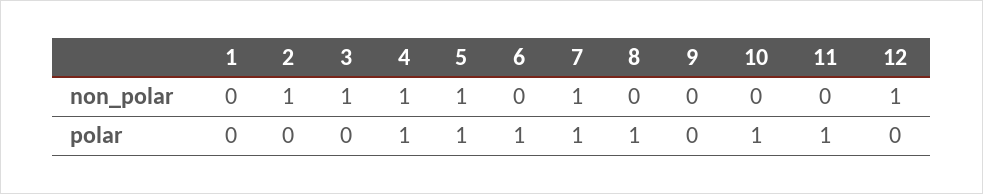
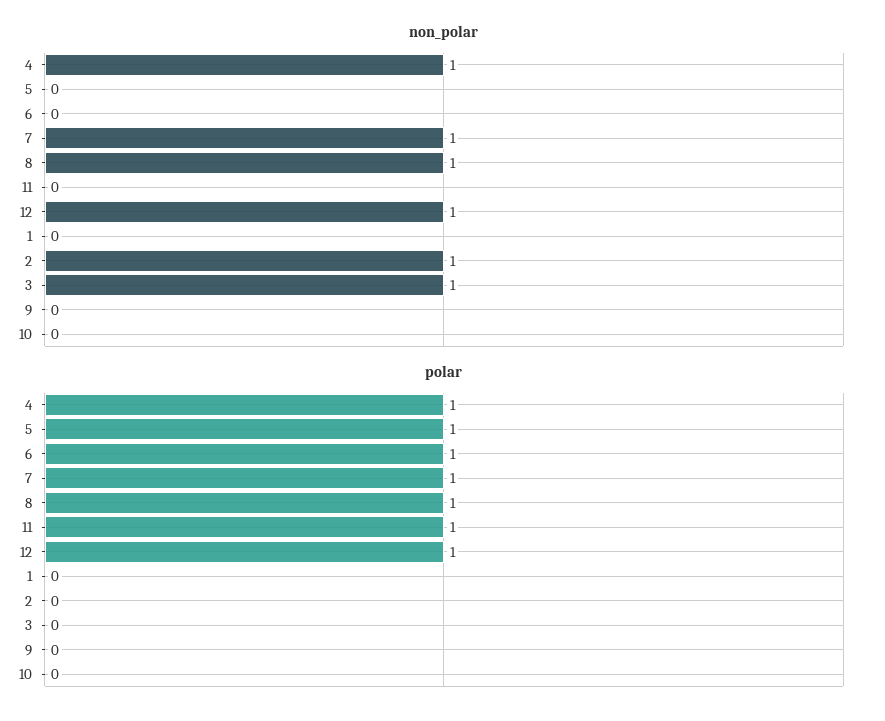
  {
    "non_polar": {
      "1": 0,
      "2": 1,
      "3": 1,
      "4": 1,
-     "5": 1,
+     "5": 0,
      "6": 0,
      "7": 1,
-     "8": 0,
+     "8": 1,
      "9": 0,
      "10": 0,
      "11": 0,
      "12": 1
    },
    "polar": {
      "1": 0,
      "2": 0,
      "3": 0,
      "4": 1,
      "5": 1,
      "6": 1,
      "7": 1,
      "8": 1,
      "9": 0,
-     "10": 1,
+     "10": 0,
      "11": 1,
-     "12": 0
+     "12": 1
    }
  }

